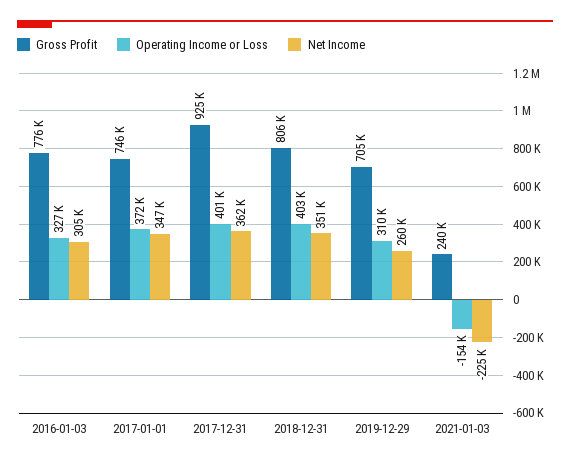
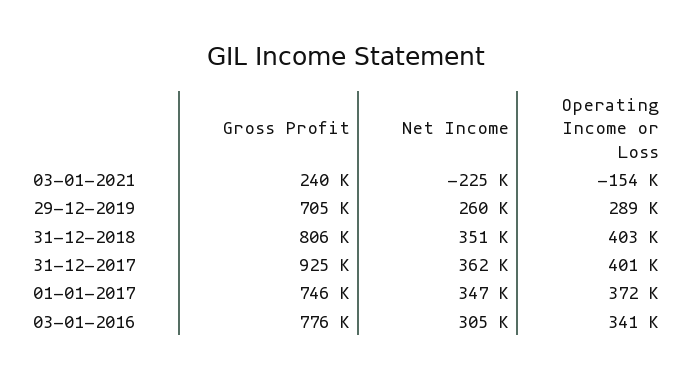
  {
    "Gross Profit": {
      "2016-01-03": 776000,
      "2017-01-01": 746000,
      "2017-12-31": 925000,
      "2018-12-31": 806000,
      "2019-12-29": 705000,
      "2021-01-03": 240000
    },
    "Operating Income or Loss": {
-     "2016-01-03": 327000,
+     "2016-01-03": 341000,
      "2017-01-01": 372000,
      "2017-12-31": 401000,
      "2018-12-31": 403000,
-     "2019-12-29": 310000,
+     "2019-12-29": 289000,
      "2021-01-03": -154000
    },
    "Net Income": {
      "2016-01-03": 305000,
      "2017-01-01": 347000,
      "2017-12-31": 362000,
      "2018-12-31": 351000,
      "2019-12-29": 260000,
      "2021-01-03": -225000
    }
  }

